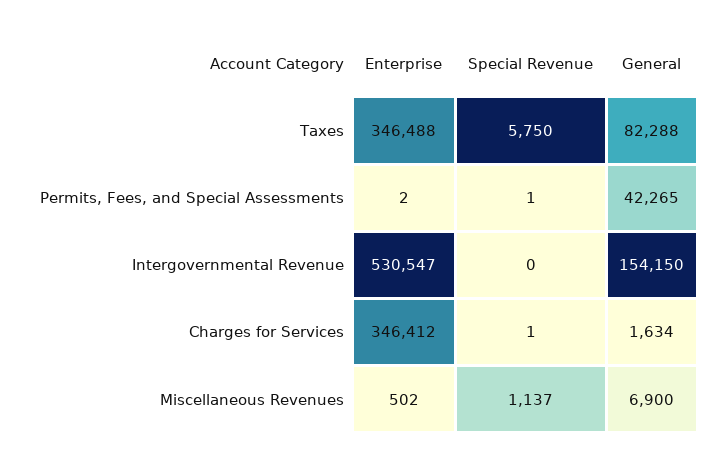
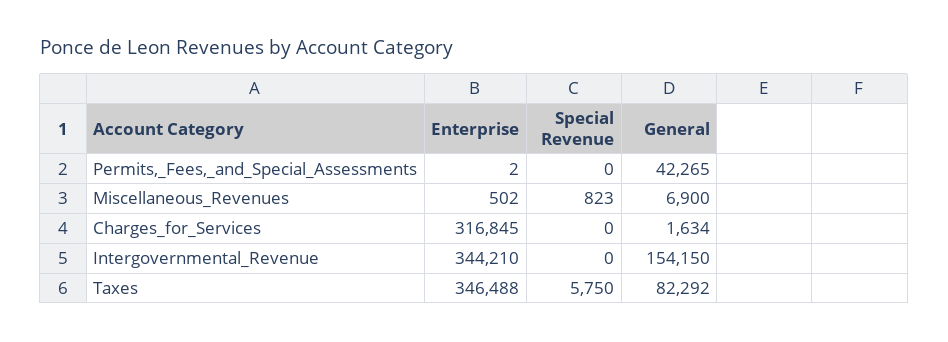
  {
    "Enterprise": {
      "Taxes": 346488,
      "Permits, Fees, and Special Assessments": 2,
-     "Intergovernmental Revenue": 530547,
+     "Intergovernmental Revenue": 344210,
-     "Charges for Services": 346412,
+     "Charges for Services": 316845,
      "Miscellaneous Revenues": 502
    },
    "Special Revenue": {
      "Taxes": 5750,
-     "Permits, Fees, and Special Assessments": 1,
+     "Permits, Fees, and Special Assessments": 0,
      "Intergovernmental Revenue": 0,
-     "Charges for Services": 1,
+     "Charges for Services": 0,
-     "Miscellaneous Revenues": 1137
+     "Miscellaneous Revenues": 823
    },
    "General": {
-     "Taxes": 82288,
+     "Taxes": 82292,
      "Permits, Fees, and Special Assessments": 42265,
      "Intergovernmental Revenue": 154150,
      "Charges for Services": 1634,
      "Miscellaneous Revenues": 6900
    }
  }

